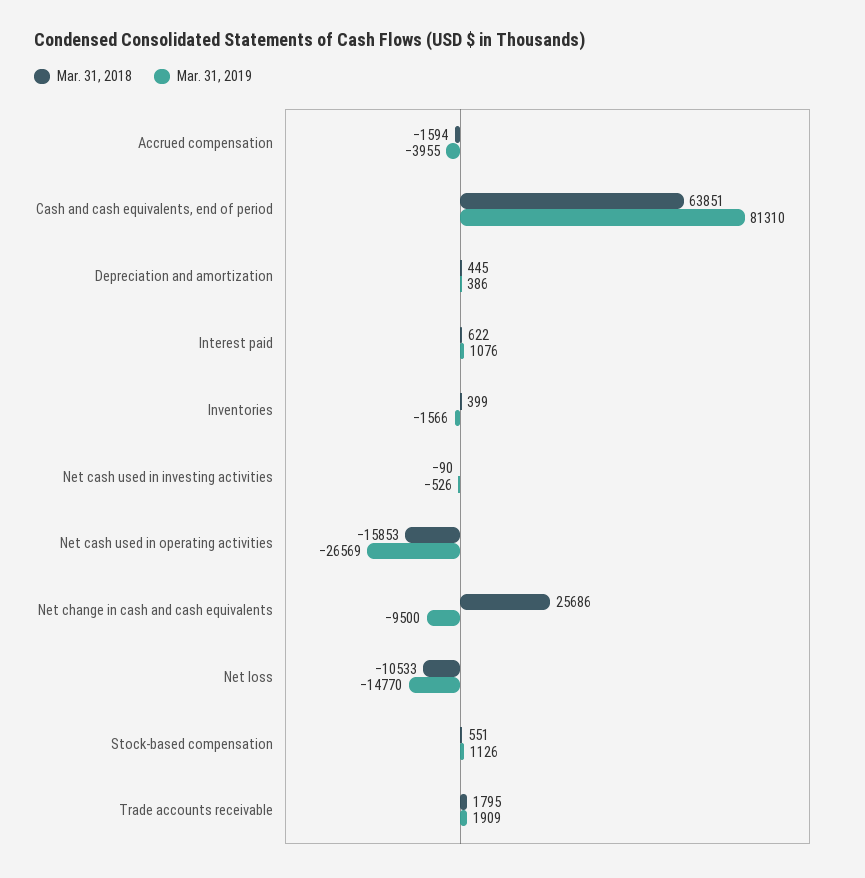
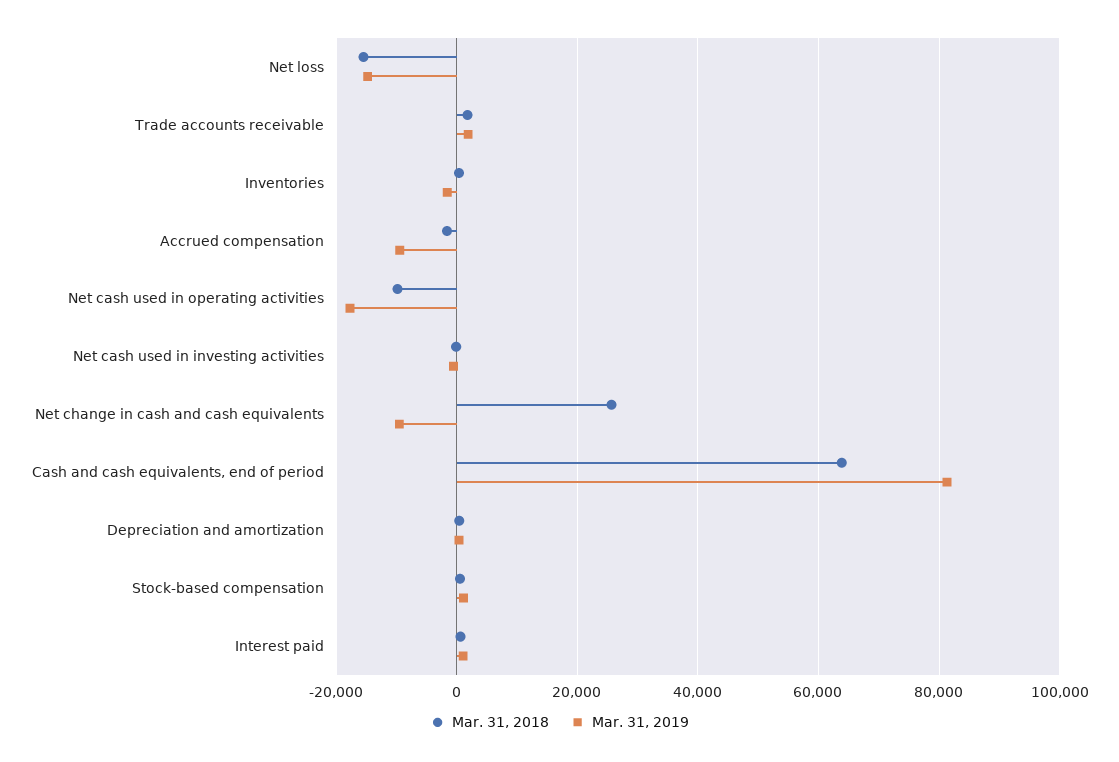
  {
    "Mar. 31, 2018": {
      "Accrued compensation": -1594,
      "Cash and cash equivalents, end of period": 63851,
      "Depreciation and amortization": 445,
      "Interest paid": 622,
      "Inventories": 399,
      "Net cash used in investing activities": -90,
-     "Net cash used in operating activities": -15853,
+     "Net cash used in operating activities": -10000,
      "Net change in cash and cash equivalents": 25686,
-     "Net loss": -10533,
+     "Net loss": -16000,
      "Stock-based compensation": 551,
      "Trade accounts receivable": 1795
    },
    "Mar. 31, 2019": {
-     "Accrued compensation": -3955,
+     "Accrued compensation": -10000,
      "Cash and cash equivalents, end of period": 81310,
      "Depreciation and amortization": 386,
      "Interest paid": 1076,
      "Inventories": -1566,
      "Net cash used in investing activities": -526,
-     "Net cash used in operating activities": -26569,
+     "Net cash used in operating activities": -18000,
      "Net change in cash and cash equivalents": -9500,
      "Net loss": -14770,
      "Stock-based compensation": 1126,
      "Trade accounts receivable": 1909
    }
  }

